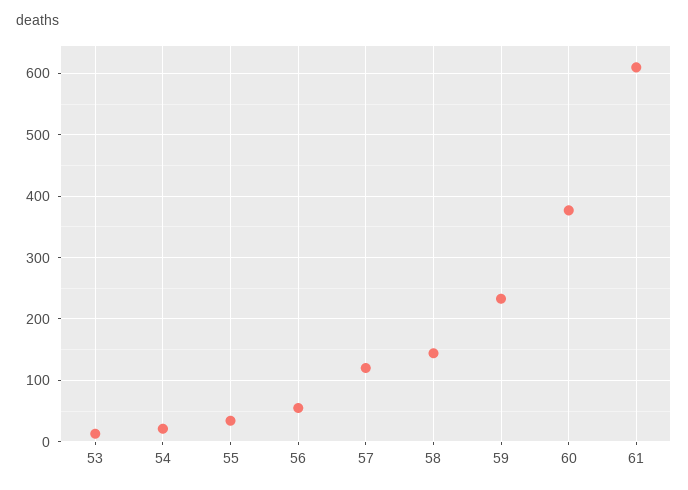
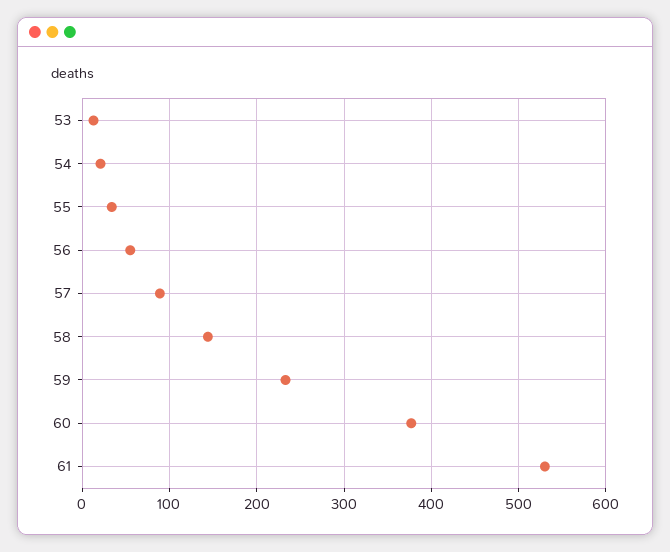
  {
    "53": 10,
    "54": 20,
    "55": 30,
    "56": 60,
-   "57": 120,
+   "57": 90,
    "58": 140,
    "59": 230,
    "60": 380,
-   "61": 610
+   "61": 530
  }

